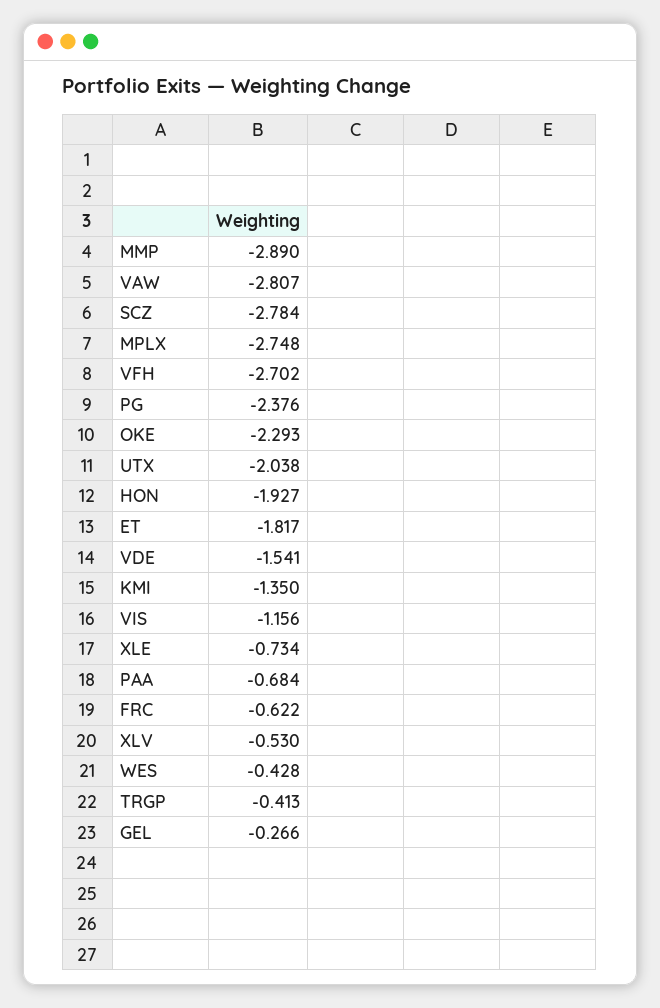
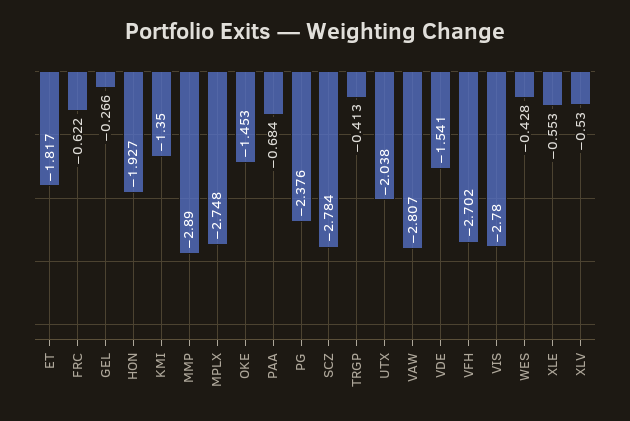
  {
    "MMP": -2.89,
    "VAW": -2.807,
    "SCZ": -2.784,
    "MPLX": -2.748,
    "VFH": -2.702,
    "PG": -2.376,
-   "OKE": -2.293,
+   "OKE": -1.453,
    "UTX": -2.038,
    "HON": -1.927,
    "ET": -1.817,
    "VDE": -1.541,
    "KMI": -1.35,
-   "VIS": -1.156,
+   "VIS": -2.78,
-   "XLE": -0.734,
+   "XLE": -0.553,
    "PAA": -0.684,
    "FRC": -0.622,
    "XLV": -0.53,
    "WES": -0.428,
    "TRGP": -0.413,
    "GEL": -0.266
  }

